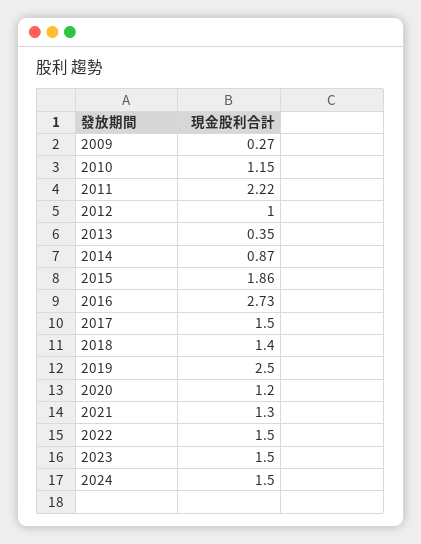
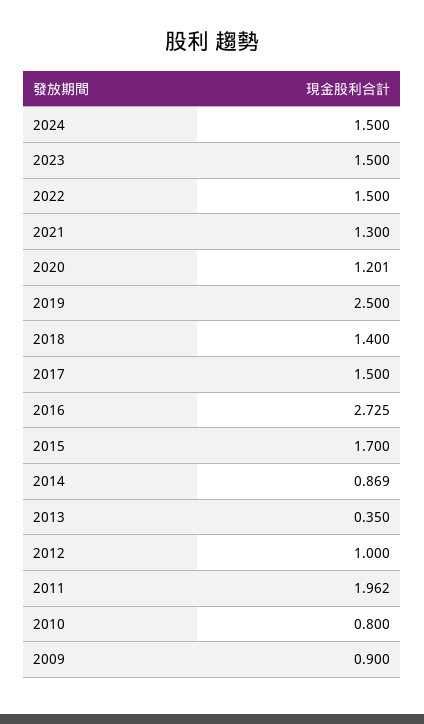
  {
-   "2009": 0.27,
+   "2009": 0.9,
-   "2010": 1.15,
+   "2010": 0.8,
-   "2011": 2.22,
+   "2011": 1.962,
    "2012": 1,
    "2013": 0.35,
    "2014": 0.869,
-   "2015": 1.86,
+   "2015": 1.7,
    "2016": 2.725,
    "2017": 1.5,
    "2018": 1.4,
    "2019": 2.5,
    "2020": 1.201,
    "2021": 1.3,
    "2022": 1.5,
    "2023": 1.5,
    "2024": 1.5
  }

